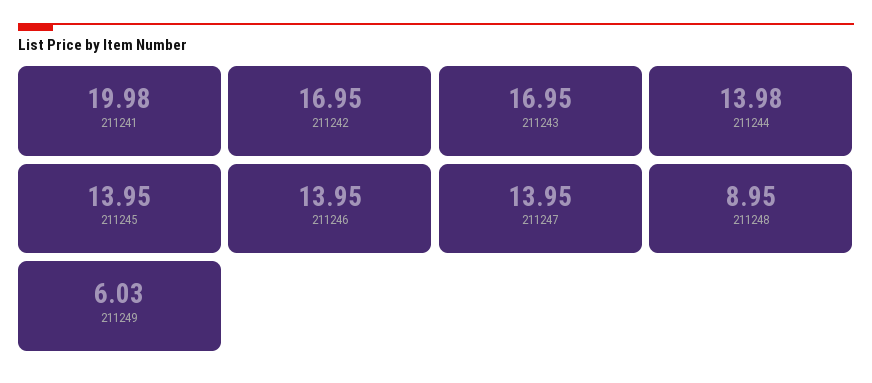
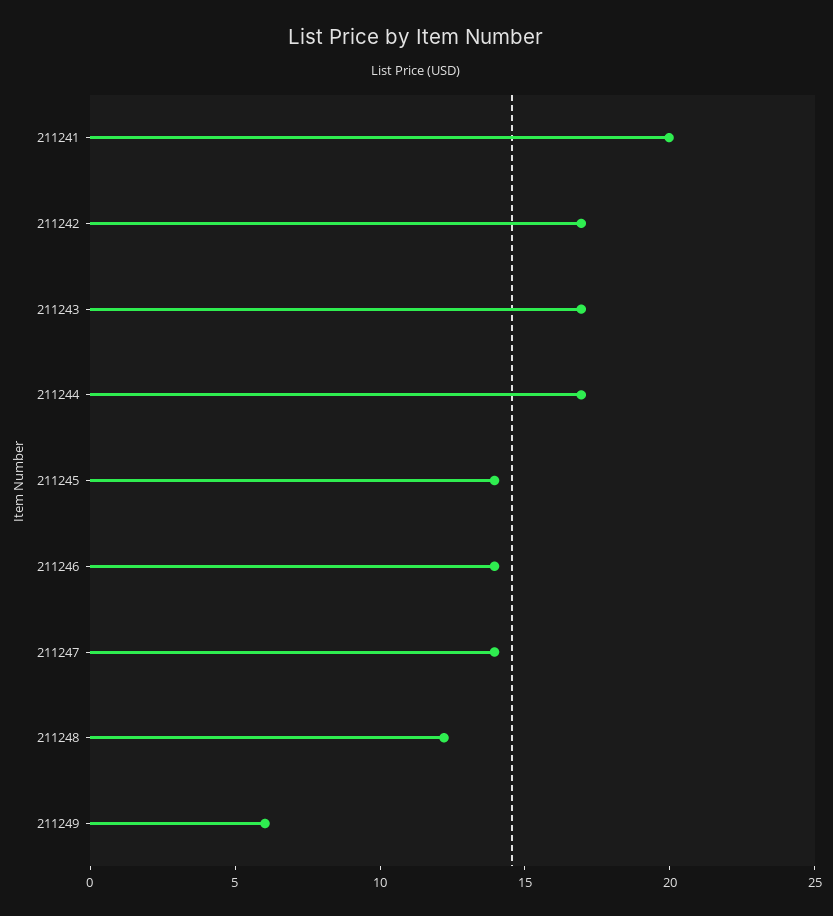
  {
    "211241": 19.98,
    "211242": 16.95,
    "211243": 16.95,
-   "211244": 13.98,
+   "211244": 17,
    "211245": 13.95,
    "211246": 13.95,
    "211247": 13.95,
-   "211248": 8.95,
+   "211248": 12,
    "211249": 6.03
  }

